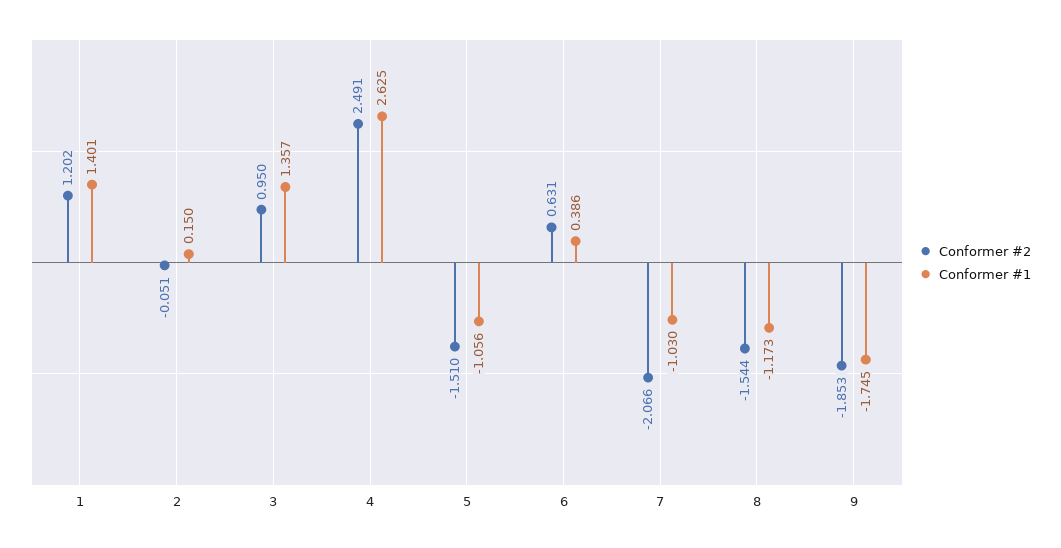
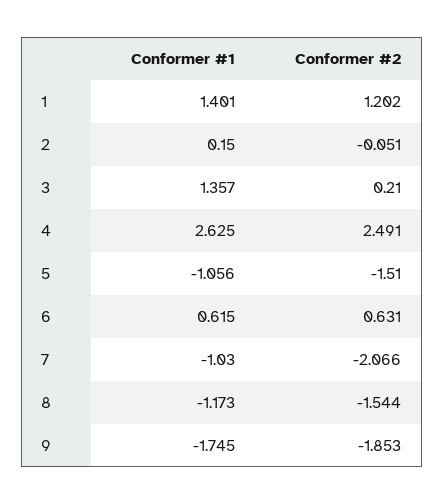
  {
    "Conformer #2": {
      "1": 1.202,
      "2": -0.051,
-     "3": 0.95,
+     "3": 0.21,
      "4": 2.491,
      "5": -1.51,
      "6": 0.631,
      "7": -2.066,
      "8": -1.544,
      "9": -1.853
    },
    "Conformer #1": {
      "1": 1.401,
      "2": 0.15,
      "3": 1.357,
      "4": 2.625,
      "5": -1.056,
-     "6": 0.386,
+     "6": 0.615,
      "7": -1.03,
      "8": -1.173,
      "9": -1.745
    }
  }

